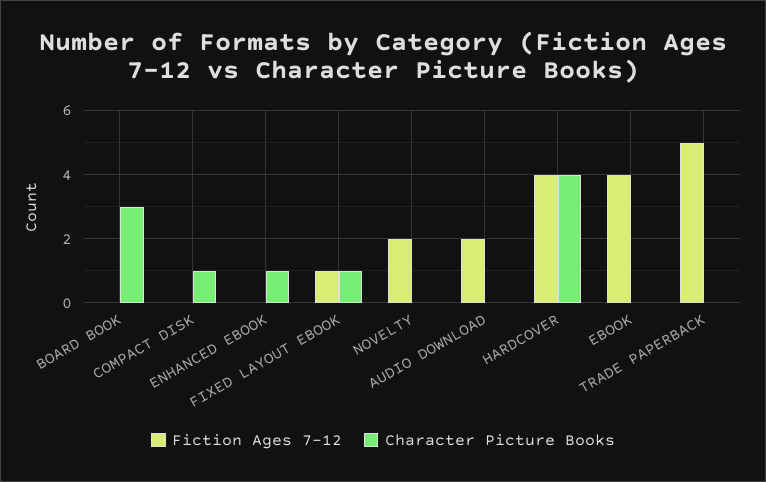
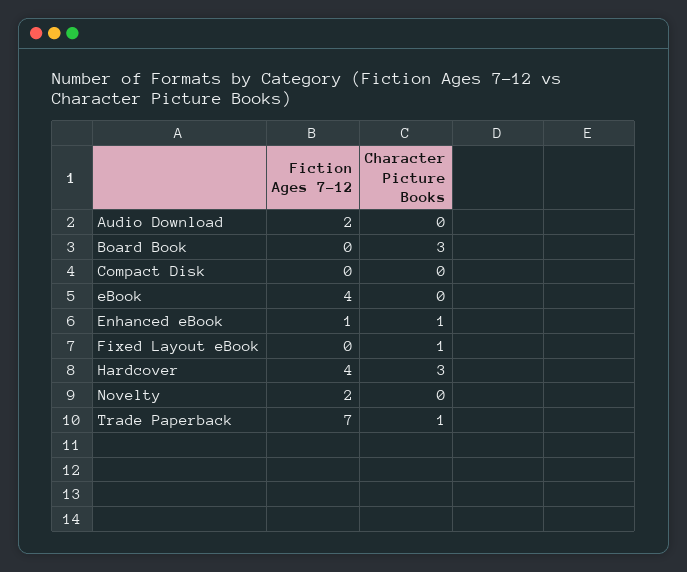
  {
    "Fiction Ages 7-12": {
      "BOARD BOOK": 0,
      "COMPACT DISK": 0,
-     "ENHANCED EBOOK": 0,
+     "ENHANCED EBOOK": 1,
-     "FIXED LAYOUT EBOOK": 1,
+     "FIXED LAYOUT EBOOK": 0,
      "NOVELTY": 2,
      "AUDIO DOWNLOAD": 2,
      "HARDCOVER": 4,
      "EBOOK": 4,
-     "TRADE PAPERBACK": 5
+     "TRADE PAPERBACK": 7
    },
    "Character Picture Books": {
      "BOARD BOOK": 3,
-     "COMPACT DISK": 1,
+     "COMPACT DISK": 0,
      "ENHANCED EBOOK": 1,
      "FIXED LAYOUT EBOOK": 1,
      "NOVELTY": 0,
      "AUDIO DOWNLOAD": 0,
-     "HARDCOVER": 4,
+     "HARDCOVER": 3,
      "EBOOK": 0,
-     "TRADE PAPERBACK": 0
+     "TRADE PAPERBACK": 1
    }
  }

